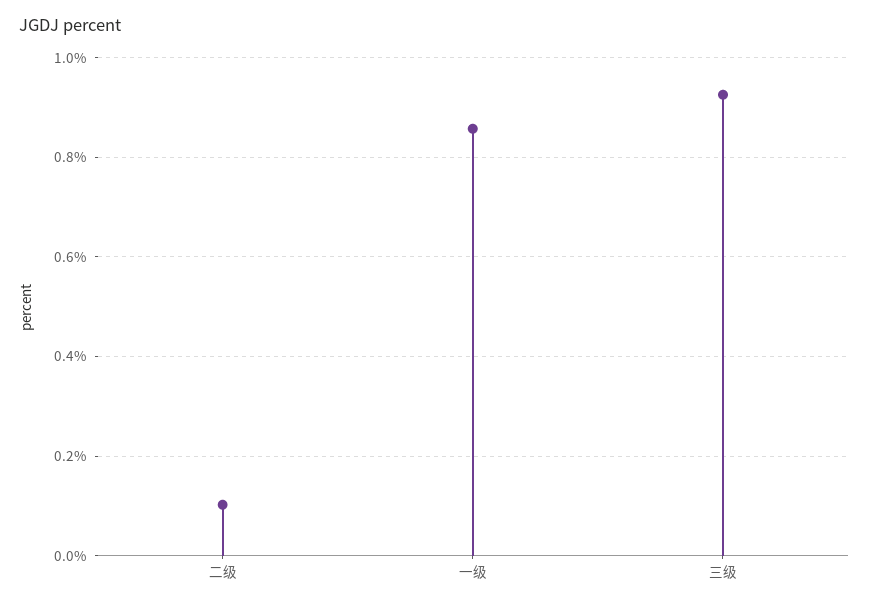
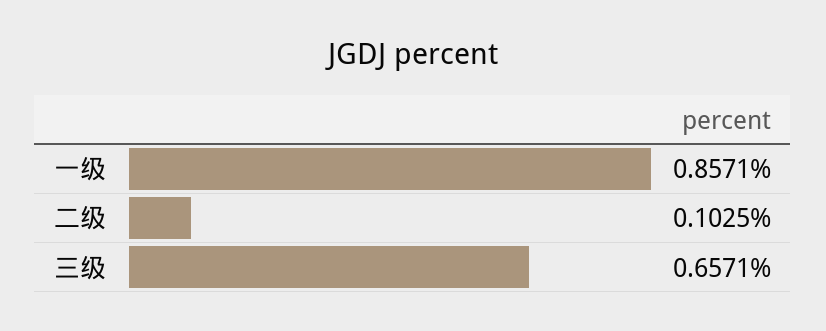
  {
    "二级": 0.1025,
    "一级": 0.8571,
-   "三级": 0.92
+   "三级": 0.6571
  }

